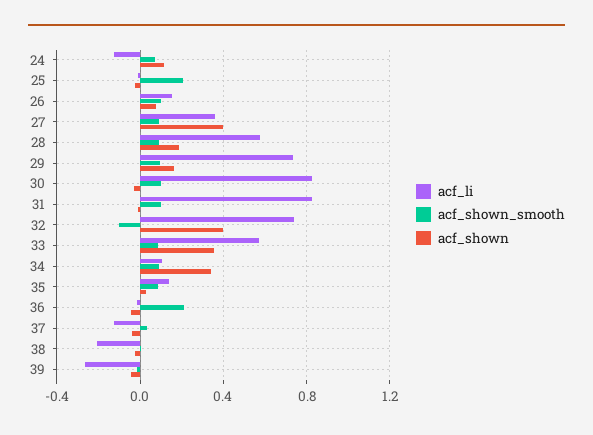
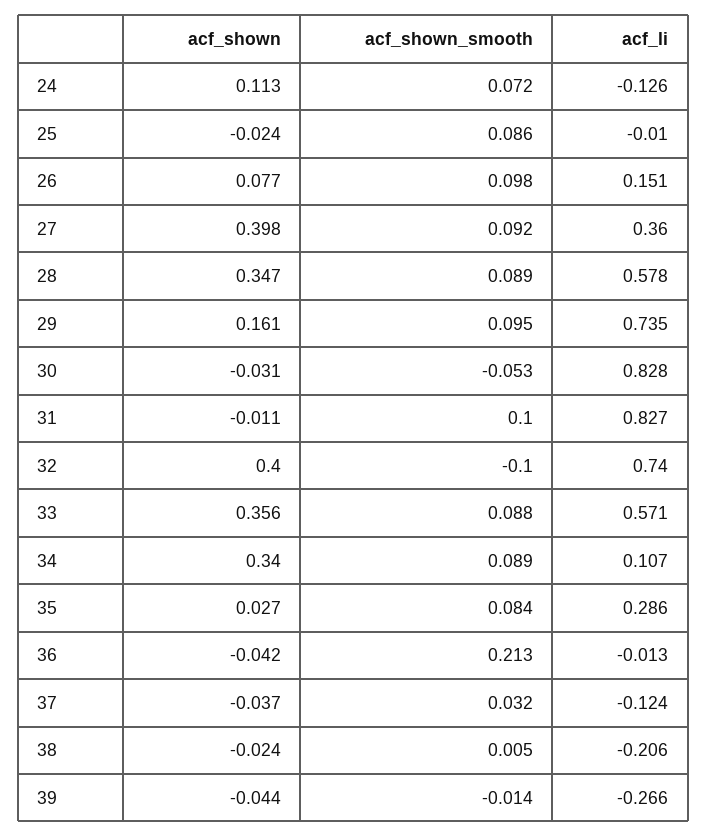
  {
    "acf_li": {
      "24": -0.126,
      "25": -0.01,
      "26": 0.151,
      "27": 0.36,
      "28": 0.578,
      "29": 0.735,
      "30": 0.828,
      "31": 0.827,
      "32": 0.74,
      "33": 0.571,
      "34": 0.107,
-     "35": 0.15,
+     "35": 0.286,
      "36": -0.013,
      "37": -0.124,
      "38": -0.206,
      "39": -0.266
    },
    "acf_shown_smooth": {
      "24": 0.072,
-     "25": 0.2,
+     "25": 0.086,
      "26": 0.098,
      "27": 0.092,
      "28": 0.089,
      "29": 0.095,
-     "30": 0.1,
+     "30": -0.053,
      "31": 0.1,
      "32": -0.1,
      "33": 0.088,
      "34": 0.089,
      "35": 0.084,
      "36": 0.213,
      "37": 0.032,
      "38": 0.005,
      "39": -0.014
    },
    "acf_shown": {
      "24": 0.113,
      "25": -0.024,
      "26": 0.077,
      "27": 0.398,
-     "28": 0.2,
+     "28": 0.347,
      "29": 0.161,
      "30": -0.031,
      "31": -0.011,
      "32": 0.4,
      "33": 0.356,
      "34": 0.34,
      "35": 0.027,
      "36": -0.042,
      "37": -0.037,
      "38": -0.024,
      "39": -0.044
    }
  }

